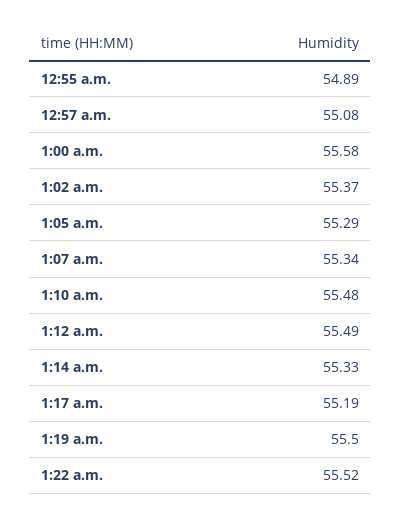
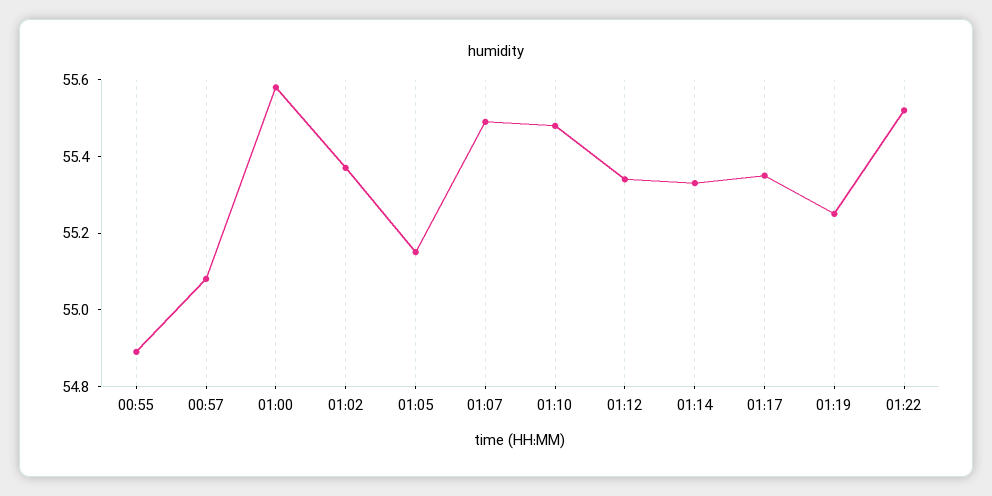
  {
    "12:55 a.m.": 54.89,
    "12:57 a.m.": 55.08,
    "1:00 a.m.": 55.58,
    "1:02 a.m.": 55.37,
-   "1:05 a.m.": 55.29,
+   "1:05 a.m.": 55.15,
-   "1:07 a.m.": 55.34,
+   "1:07 a.m.": 55.5,
    "1:10 a.m.": 55.48,
-   "1:12 a.m.": 55.49,
+   "1:12 a.m.": 55.35,
    "1:14 a.m.": 55.33,
-   "1:17 a.m.": 55.19,
+   "1:17 a.m.": 55.35,
-   "1:19 a.m.": 55.5,
+   "1:19 a.m.": 55.25,
    "1:22 a.m.": 55.52
  }

